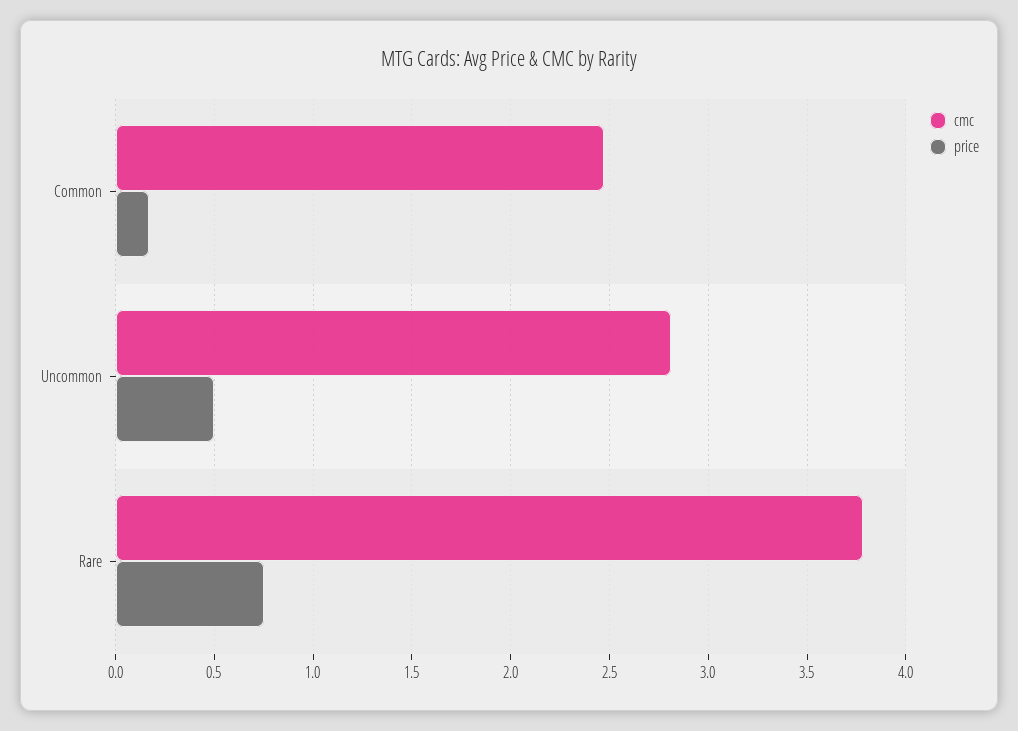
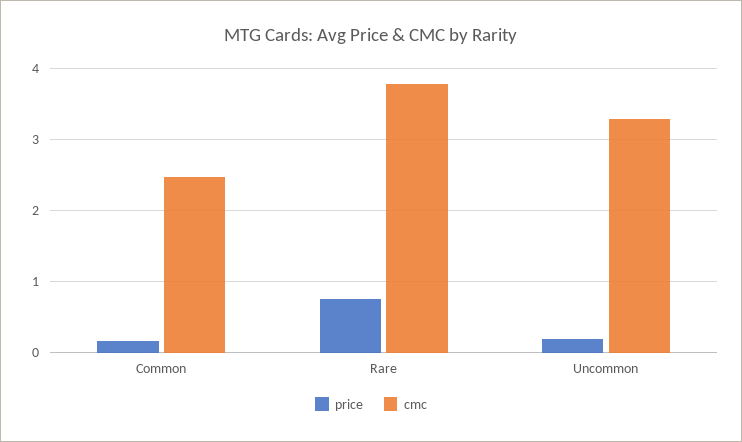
  {
    "cmc": {
      "Common": 2.45,
-     "Uncommon": 2.8,
+     "Uncommon": 3.3,
      "Rare": 3.8
    },
    "price": {
      "Common": 0.15,
-     "Uncommon": 0.5,
+     "Uncommon": 0.2,
      "Rare": 0.75
    }
  }

